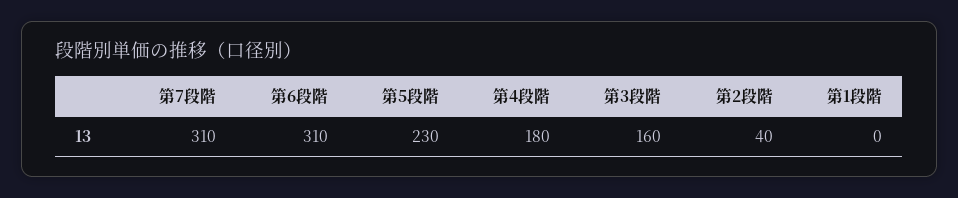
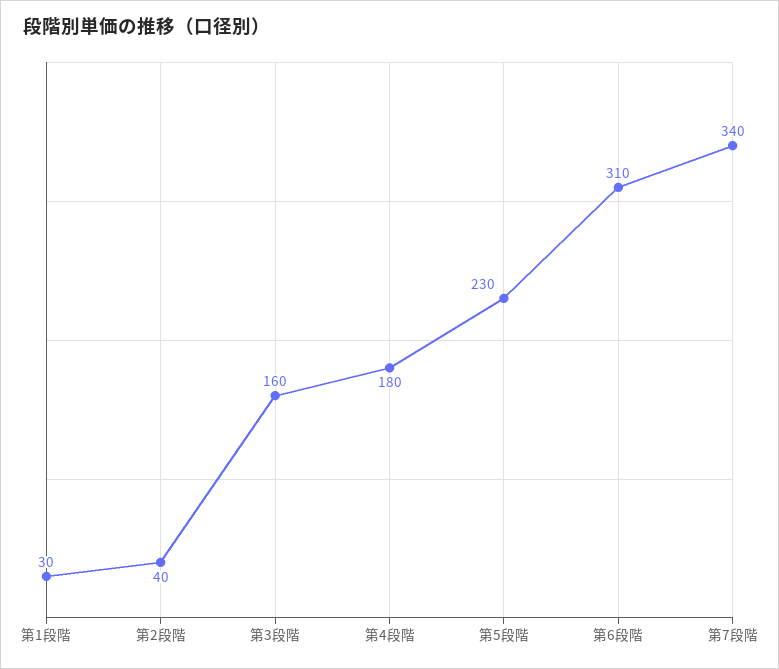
  {
-   "第7段階": 310,
+   "第7段階": 340,
    "第6段階": 310,
    "第5段階": 230,
    "第4段階": 180,
    "第3段階": 160,
    "第2段階": 40,
-   "第1段階": 0
+   "第1段階": 30
  }

